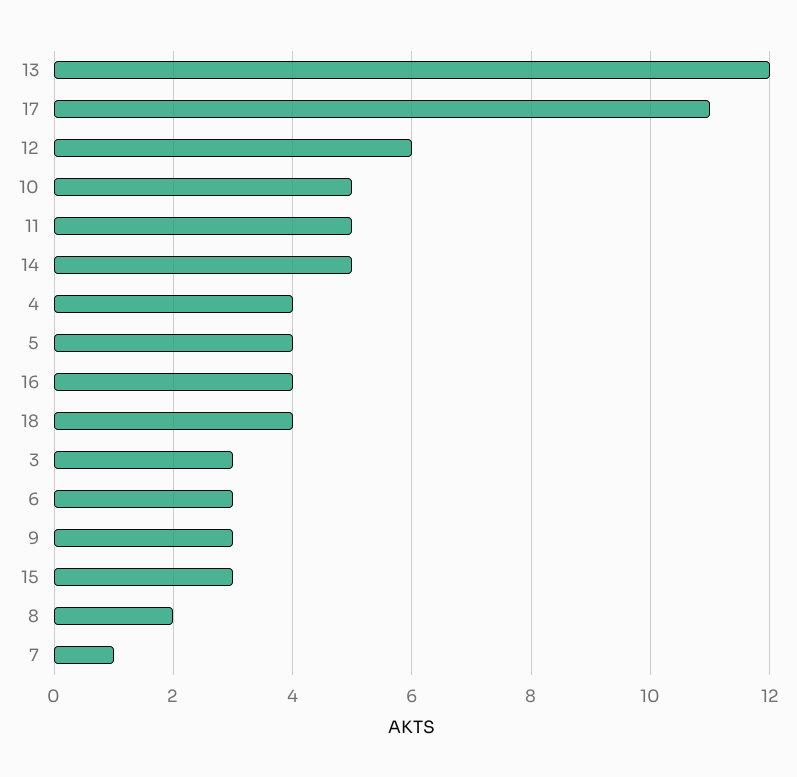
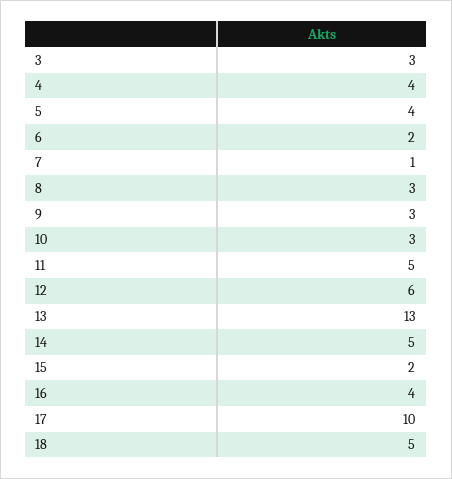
  {
-   "13": 12,
+   "13": 13,
-   "17": 11,
+   "17": 10,
    "12": 6,
-   "10": 5,
+   "10": 3,
    "11": 5,
    "14": 5,
    "4": 4,
    "5": 4,
    "16": 4,
-   "18": 4,
+   "18": 5,
    "3": 3,
-   "6": 3,
+   "6": 2,
    "9": 3,
-   "15": 3,
+   "15": 2,
-   "8": 2,
+   "8": 3,
    "7": 1
  }

